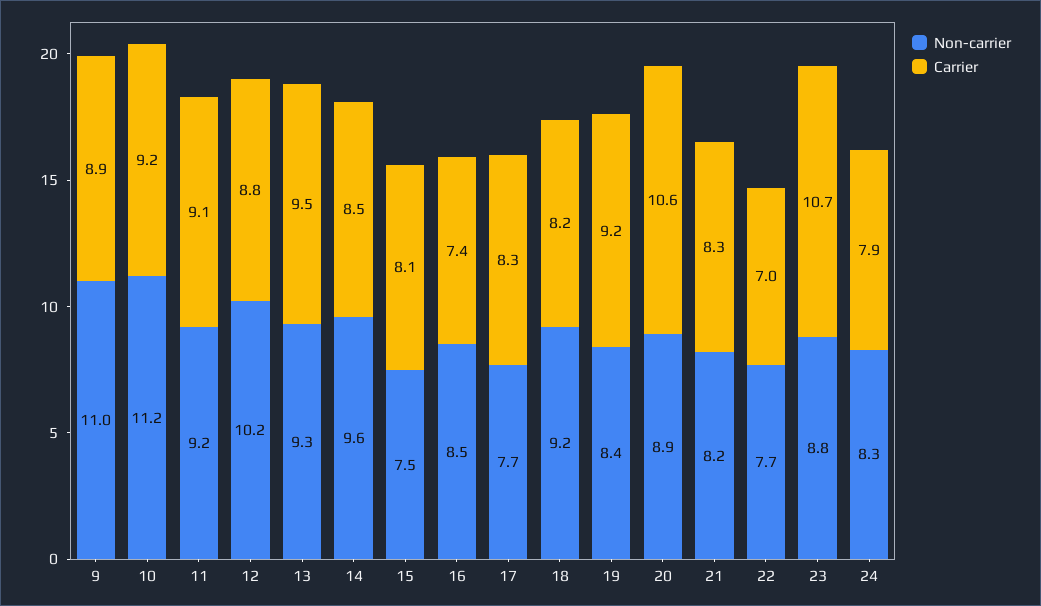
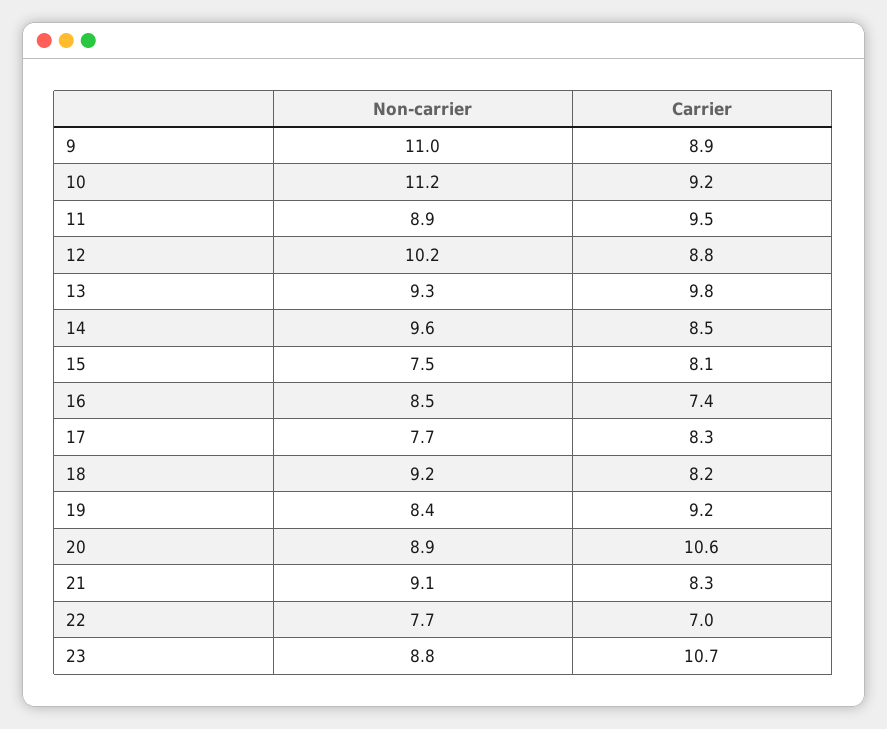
  {
    "Non-carrier": {
      "9": 11,
      "10": 11.2,
-     "11": 9.2,
+     "11": 8.9,
      "12": 10.2,
      "13": 9.3,
      "14": 9.6,
      "15": 7.5,
      "16": 8.5,
      "17": 7.7,
      "18": 9.2,
      "19": 8.4,
      "20": 8.9,
-     "21": 8.2,
+     "21": 9.1,
      "22": 7.7,
-     "23": 8.8,
+     "23": 8.8
-     "24": 8.3
    },
    "Carrier": {
      "9": 8.9,
      "10": 9.2,
-     "11": 9.1,
+     "11": 9.5,
      "12": 8.8,
-     "13": 9.5,
+     "13": 9.8,
      "14": 8.5,
      "15": 8.1,
      "16": 7.4,
      "17": 8.3,
      "18": 8.2,
      "19": 9.2,
      "20": 10.6,
      "21": 8.3,
      "22": 7,
-     "23": 10.7,
+     "23": 10.7
-     "24": 7.9
    }
  }

